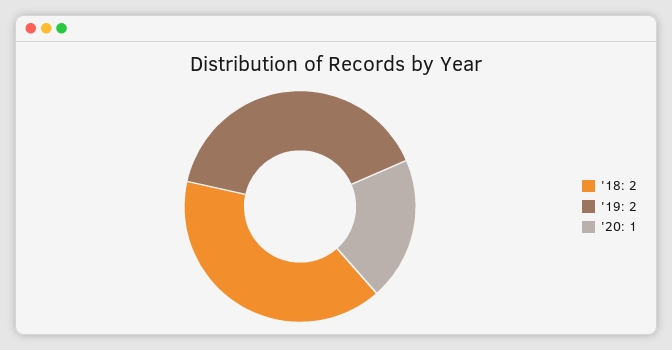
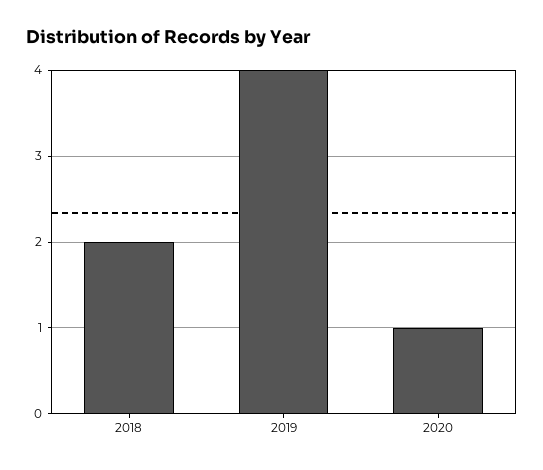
  {
    "'18": 2,
-   "'19": 2,
+   "'19": 4,
    "'20": 1
  }

